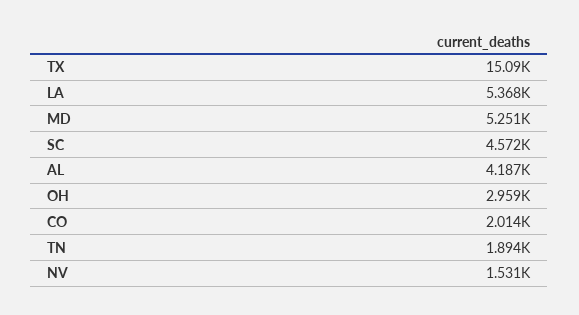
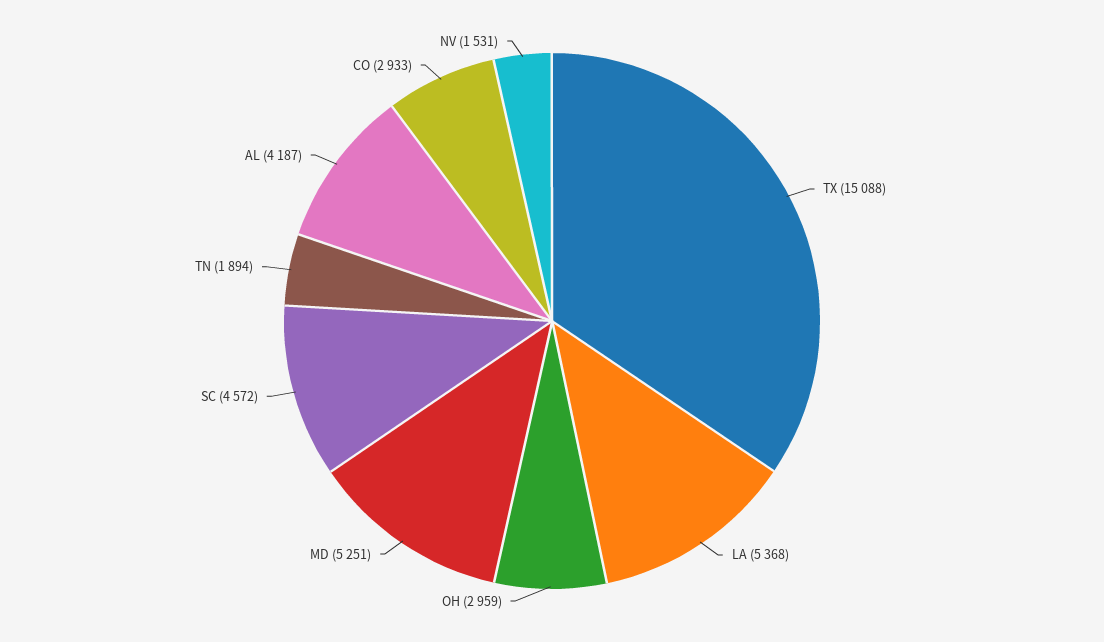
  {
    "TX": 15088,
    "LA": 5368,
    "MD": 5251,
    "SC": 4572,
    "AL": 4187,
    "OH": 2959,
-   "CO": 2014,
+   "CO": 2933,
    "TN": 1894,
    "NV": 1531
  }

